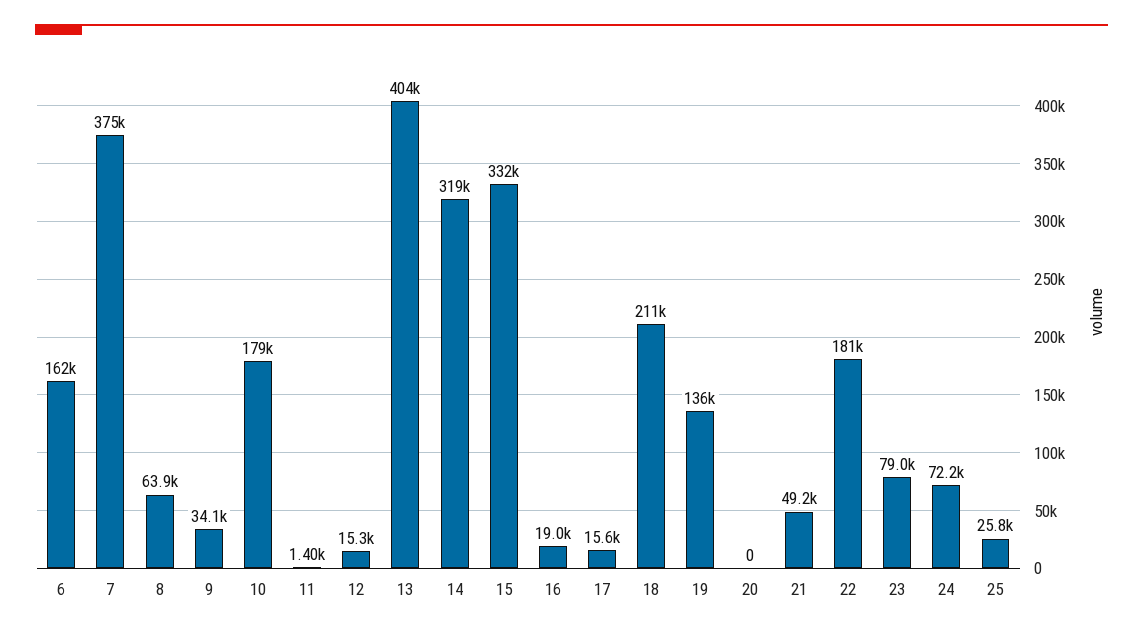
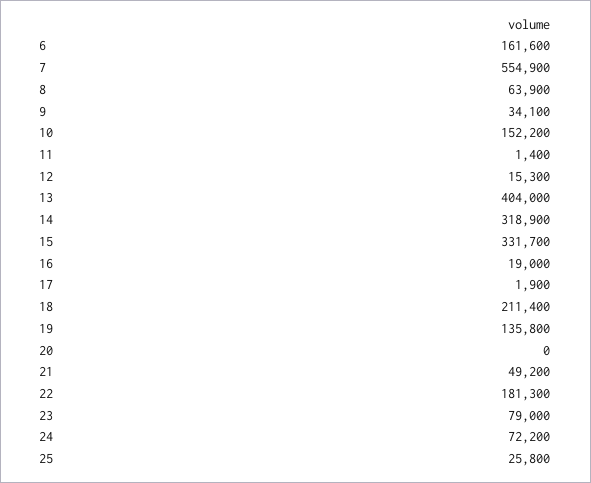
  {
    "6": 161600,
-   "7": 375000,
+   "7": 554900,
    "8": 63900,
    "9": 34100,
-   "10": 179000,
+   "10": 152200,
    "11": 1400,
    "12": 15300,
    "13": 404000,
    "14": 318900,
    "15": 331700,
    "16": 19000,
-   "17": 15600,
+   "17": 1900,
    "18": 211400,
    "19": 135800,
    "20": 0,
    "21": 49200,
    "22": 181300,
    "23": 79000,
    "24": 72200,
    "25": 25800
  }

